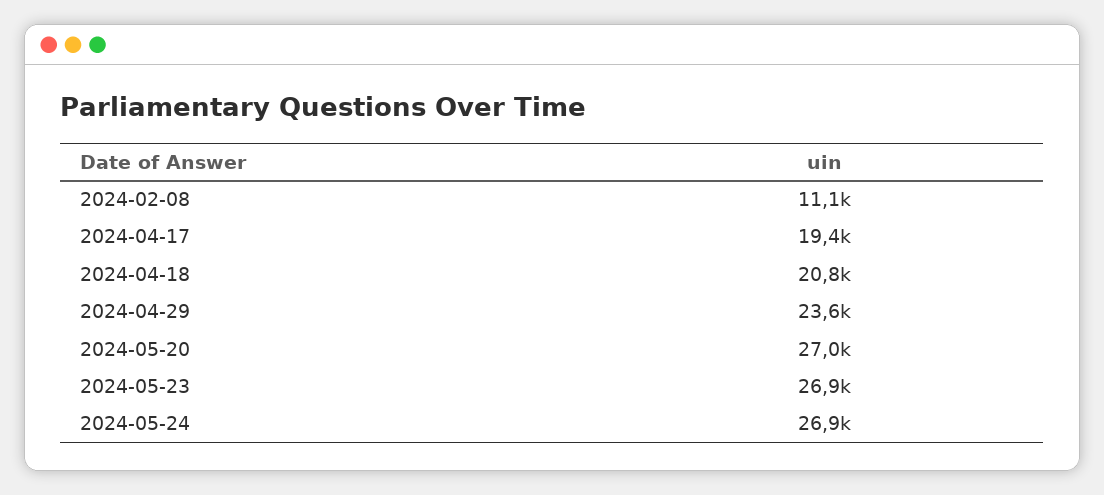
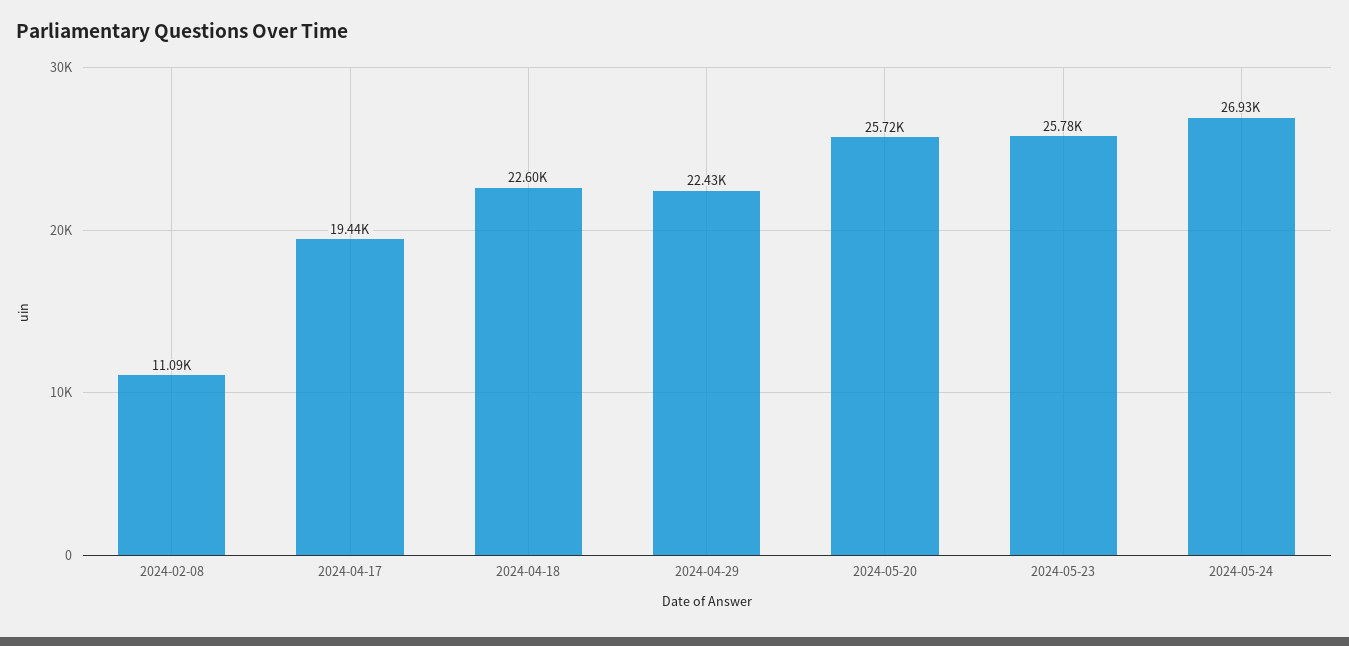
  {
    "2024-02-08": 11090,
    "2024-04-17": 19440,
-   "2024-04-18": 20800,
+   "2024-04-18": 22600,
-   "2024-04-29": 23600,
+   "2024-04-29": 22430,
-   "2024-05-20": 27000,
+   "2024-05-20": 25720,
-   "2024-05-23": 26900,
+   "2024-05-23": 25780,
    "2024-05-24": 26930
  }

